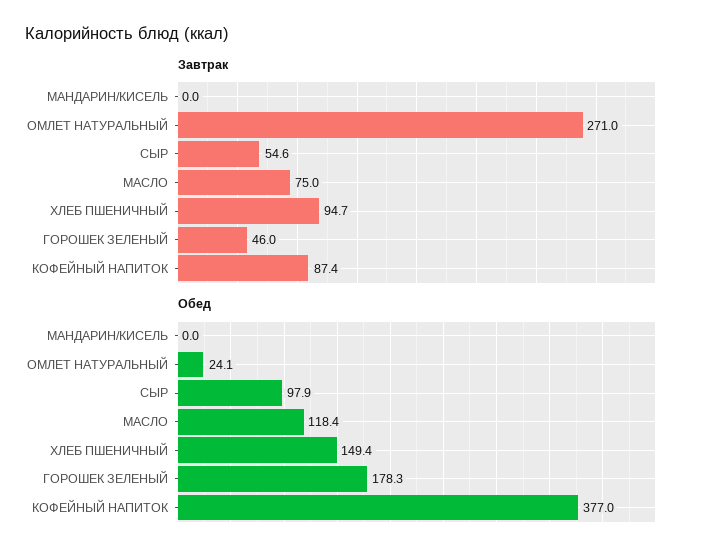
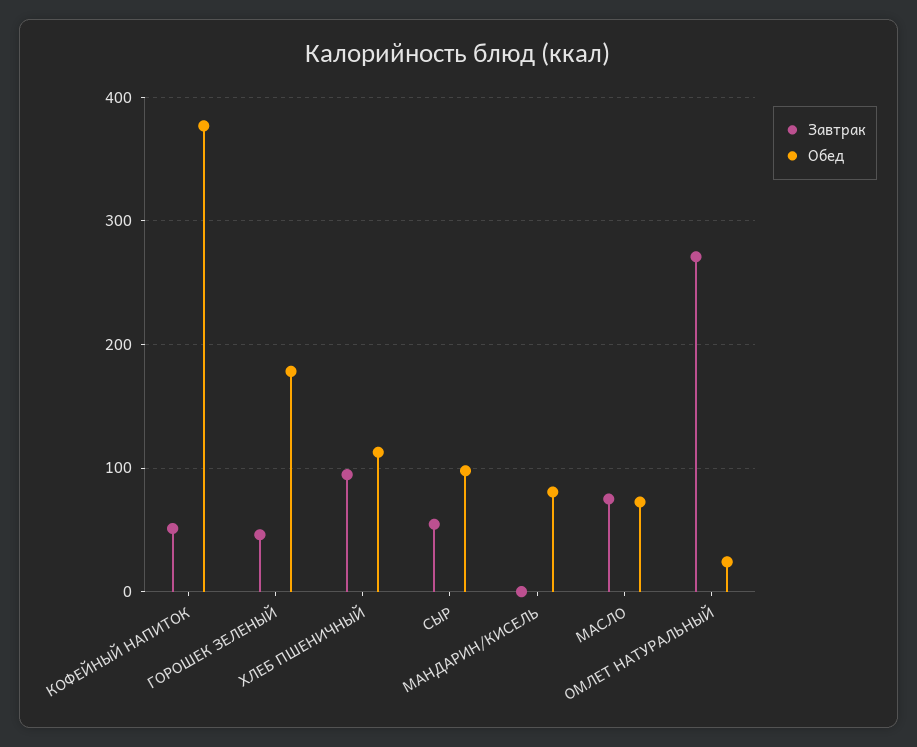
  {
    "Завтрак": {
      "МАНДАРИН/КИСЕЛЬ": 0,
      "ОМЛЕТ НАТУРАЛЬНЫЙ": 271,
      "СЫР": 54.6,
      "МАСЛО": 75,
      "ХЛЕБ ПШЕНИЧНЫЙ": 94.7,
      "ГОРОШЕК ЗЕЛЕНЫЙ": 46,
-     "КОФЕЙНЫЙ НАПИТОК": 87.4
+     "КОФЕЙНЫЙ НАПИТОК": 50
    },
    "Обед": {
-     "МАНДАРИН/КИСЕЛЬ": 0,
+     "МАНДАРИН/КИСЕЛЬ": 80,
      "ОМЛЕТ НАТУРАЛЬНЫЙ": 24.1,
      "СЫР": 97.9,
-     "МАСЛО": 118.4,
+     "МАСЛО": 70,
-     "ХЛЕБ ПШЕНИЧНЫЙ": 149.4,
+     "ХЛЕБ ПШЕНИЧНЫЙ": 110,
      "ГОРОШЕК ЗЕЛЕНЫЙ": 178.3,
      "КОФЕЙНЫЙ НАПИТОК": 377
    }
  }

